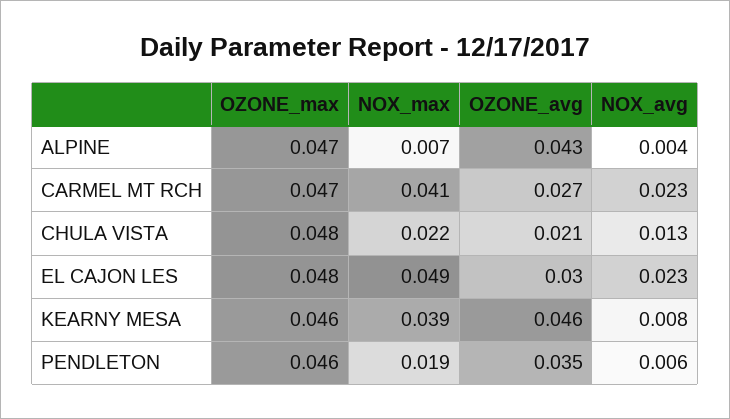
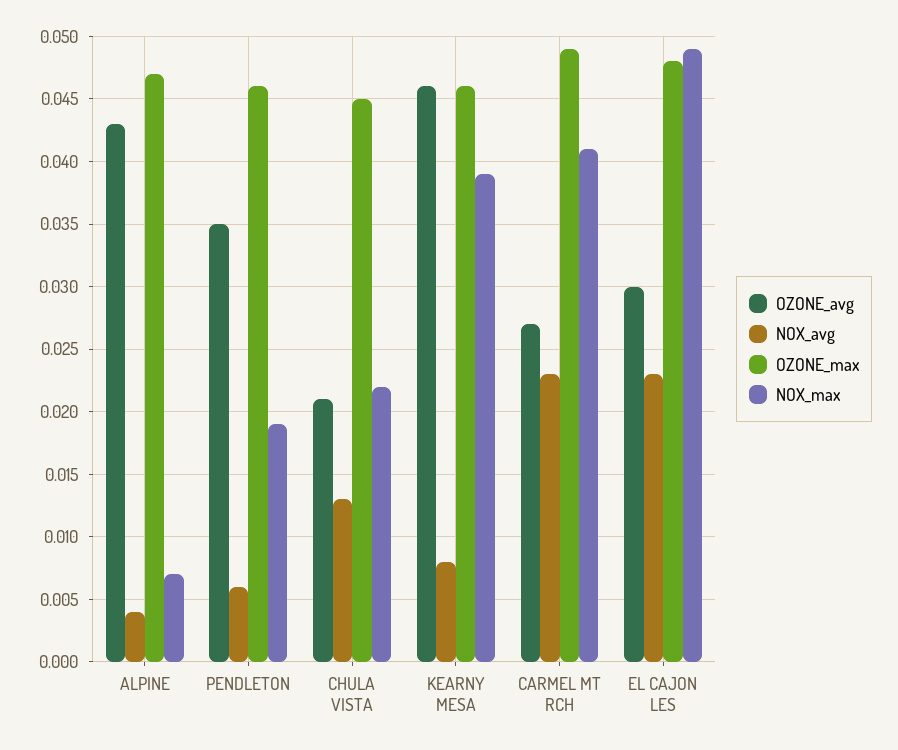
  {
    "OZONE_max": {
      "ALPINE": 0.047,
-     "CARMEL MT RCH": 0.047,
+     "CARMEL MT RCH": 0.049,
-     "CHULA VISTA": 0.048,
+     "CHULA VISTA": 0.045,
      "EL CAJON LES": 0.048,
      "KEARNY MESA": 0.046,
      "PENDLETON": 0.046
    },
    "NOX_max": {
      "ALPINE": 0.007,
      "CARMEL MT RCH": 0.041,
      "CHULA VISTA": 0.022,
      "EL CAJON LES": 0.049,
      "KEARNY MESA": 0.039,
      "PENDLETON": 0.019
    },
    "OZONE_avg": {
      "ALPINE": 0.043,
      "CARMEL MT RCH": 0.027,
      "CHULA VISTA": 0.021,
      "EL CAJON LES": 0.03,
      "KEARNY MESA": 0.046,
      "PENDLETON": 0.035
    },
    "NOX_avg": {
      "ALPINE": 0.004,
      "CARMEL MT RCH": 0.023,
      "CHULA VISTA": 0.013,
      "EL CAJON LES": 0.023,
      "KEARNY MESA": 0.008,
      "PENDLETON": 0.006
    }
  }

